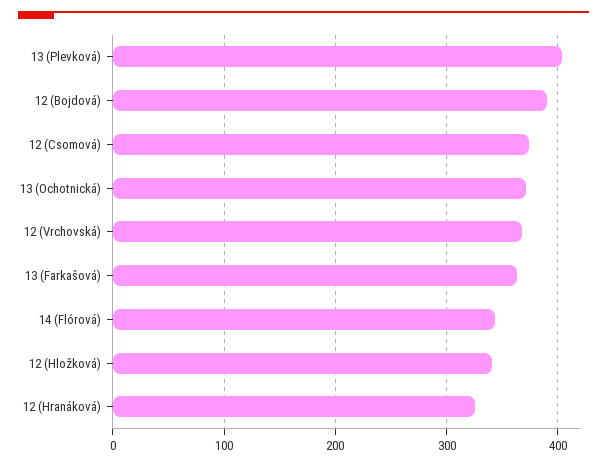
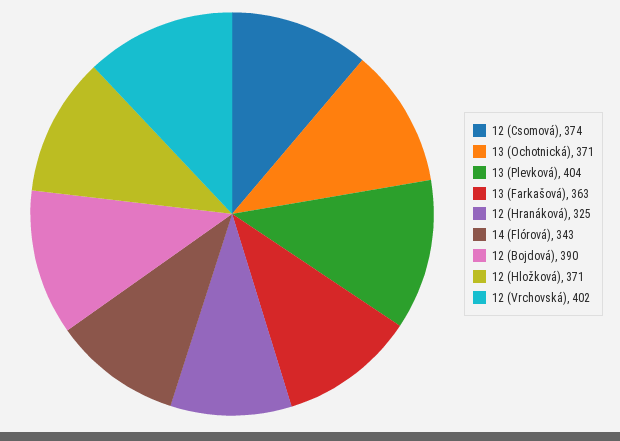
  {
    "13 (Plevková)": 404,
    "12 (Bojdová)": 390,
    "12 (Csomová)": 374,
    "13 (Ochotnická)": 371,
-   "12 (Vrchovská)": 370,
+   "12 (Vrchovská)": 402,
    "13 (Farkašová)": 363,
    "14 (Flórová)": 343,
-   "12 (Hložková)": 340,
+   "12 (Hložková)": 371,
    "12 (Hranáková)": 325
  }

